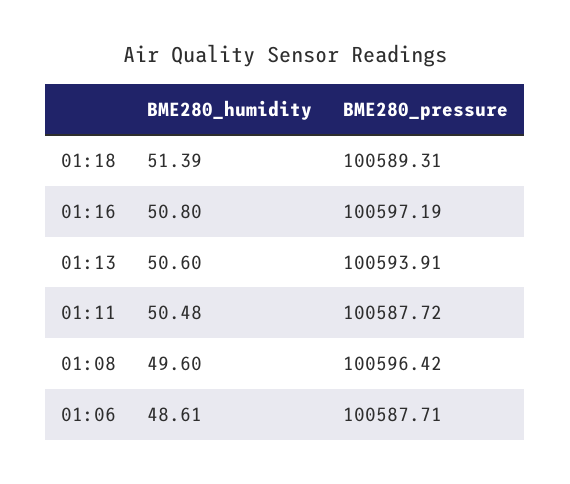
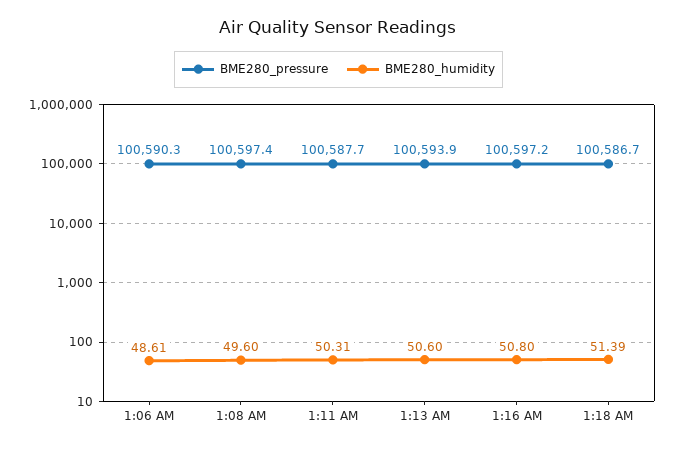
  {
    "BME280_humidity": {
      "01:18": 51.39,
      "01:16": 50.8,
      "01:13": 50.6,
-     "01:11": 50.48,
+     "01:11": 50.31,
      "01:08": 49.6,
      "01:06": 48.61
    },
    "BME280_pressure": {
-     "01:18": 100589.31,
+     "01:18": 100586.7,
      "01:16": 100597.19,
      "01:13": 100593.91,
      "01:11": 100587.72,
-     "01:08": 100596.42,
+     "01:08": 100597.4,
-     "01:06": 100587.71
+     "01:06": 100590.3
    }
  }

